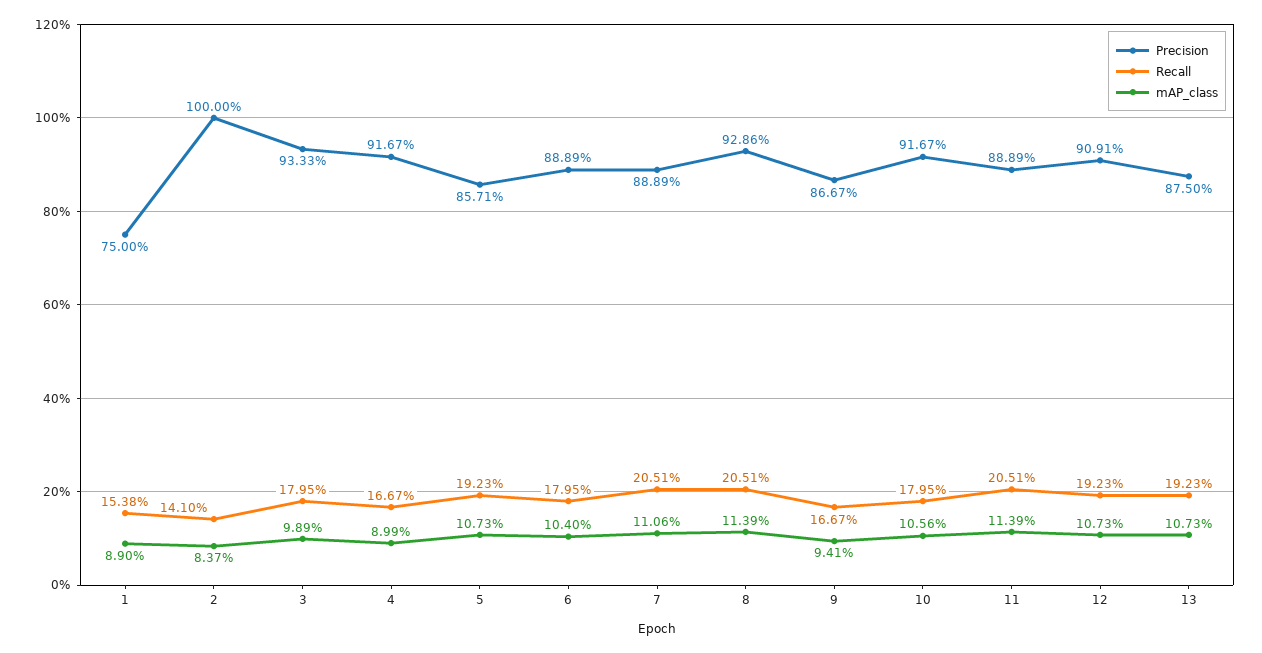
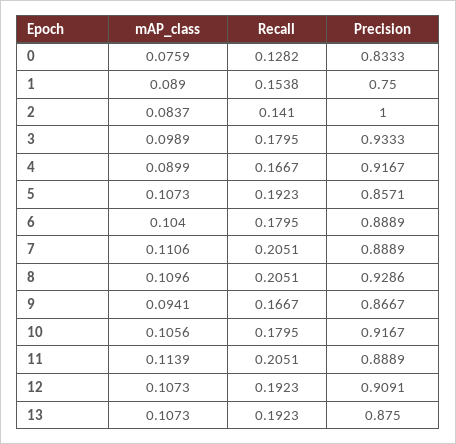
  {
    "Precision": {
      "1": 0.75,
      "2": 1,
      "3": 0.9333,
      "4": 0.9167,
      "5": 0.8571,
      "6": 0.8889,
      "7": 0.8889,
      "8": 0.9286,
      "9": 0.8667,
      "10": 0.9167,
      "11": 0.8889,
      "12": 0.9091,
-     "13": 0.875
+     "13": 0.875,
+     "0": 0.8333
    },
    "Recall": {
      "1": 0.1538,
      "2": 0.141,
      "3": 0.1795,
      "4": 0.1667,
      "5": 0.1923,
      "6": 0.1795,
      "7": 0.2051,
      "8": 0.2051,
      "9": 0.1667,
      "10": 0.1795,
      "11": 0.2051,
      "12": 0.1923,
-     "13": 0.1923
+     "13": 0.1923,
+     "0": 0.1282
    },
    "mAP_class": {
      "1": 0.089,
      "2": 0.0837,
      "3": 0.0989,
      "4": 0.0899,
      "5": 0.1073,
      "6": 0.104,
      "7": 0.1106,
-     "8": 0.1139,
+     "8": 0.1096,
      "9": 0.0941,
      "10": 0.1056,
      "11": 0.1139,
      "12": 0.1073,
-     "13": 0.1073
+     "13": 0.1073,
+     "0": 0.0759
    }
  }

